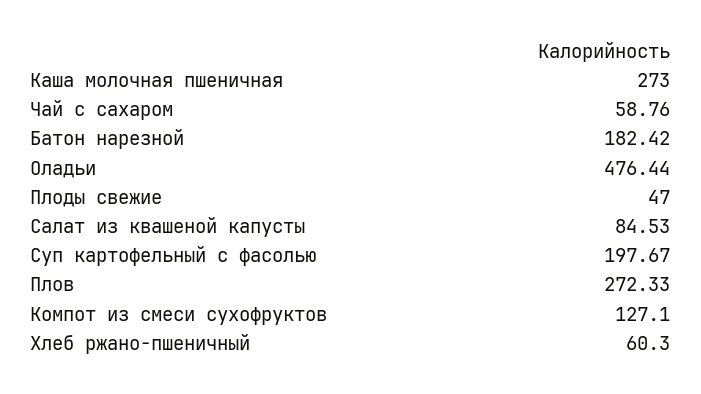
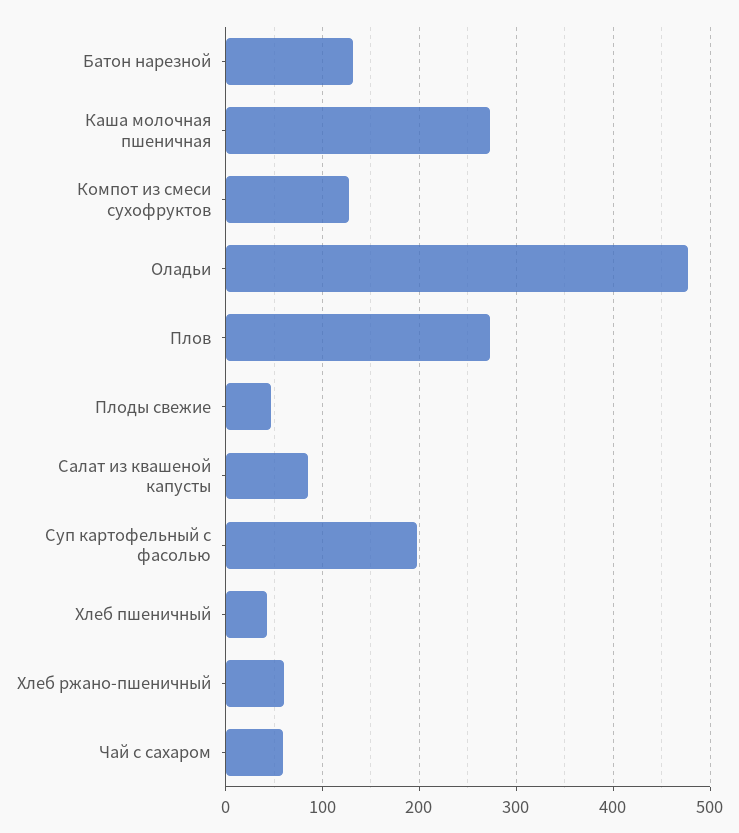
  {
    "Каша молочная пшеничная": 273,
    "Чай с сахаром": 58.76,
-   "Батон нарезной": 182.42,
+   "Батон нарезной": 130,
    "Оладьи": 476.44,
    "Плоды свежие": 47,
    "Салат из квашеной капусты": 84.53,
    "Суп картофельный с фасолью": 197.67,
    "Плов": 272.33,
    "Компот из смеси сухофруктов": 127.1,
-   "Хлеб ржано-пшеничный": 60.3
+   "Хлеб ржано-пшеничный": 60.3,
+   "Хлеб пшеничный": 40
  }

